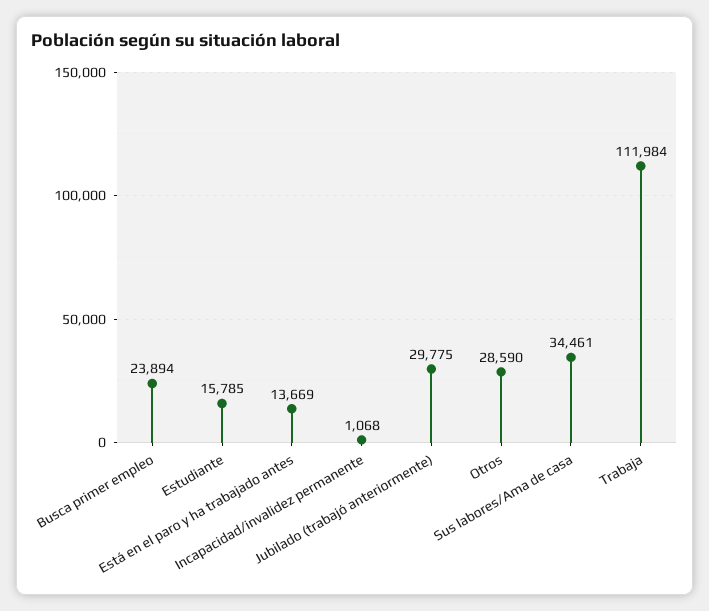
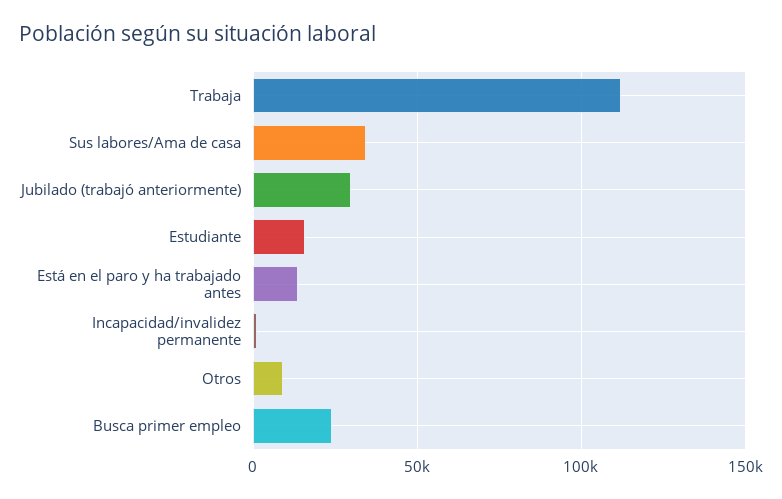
  {
    "Busca primer empleo": 23894,
    "Estudiante": 15785,
    "Está en el paro y ha trabajado antes": 13669,
    "Incapacidad/invalidez permanente": 1068,
    "Jubilado (trabajó anteriormente)": 29775,
-   "Otros": 28590,
+   "Otros": 10000,
    "Sus labores/Ama de casa": 34461,
    "Trabaja": 111984
  }

